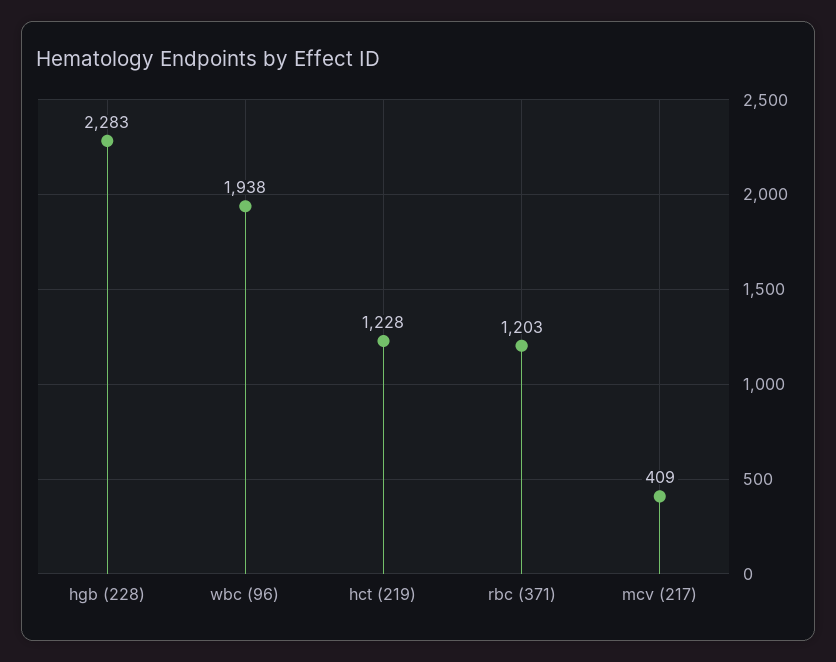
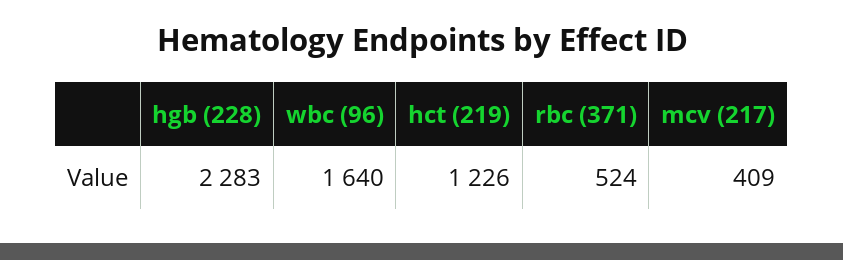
  {
    "hgb (228)": 2283,
-   "wbc (96)": 1938,
+   "wbc (96)": 1640,
-   "hct (219)": 1228,
+   "hct (219)": 1226,
-   "rbc (371)": 1203,
+   "rbc (371)": 524,
    "mcv (217)": 409
  }

